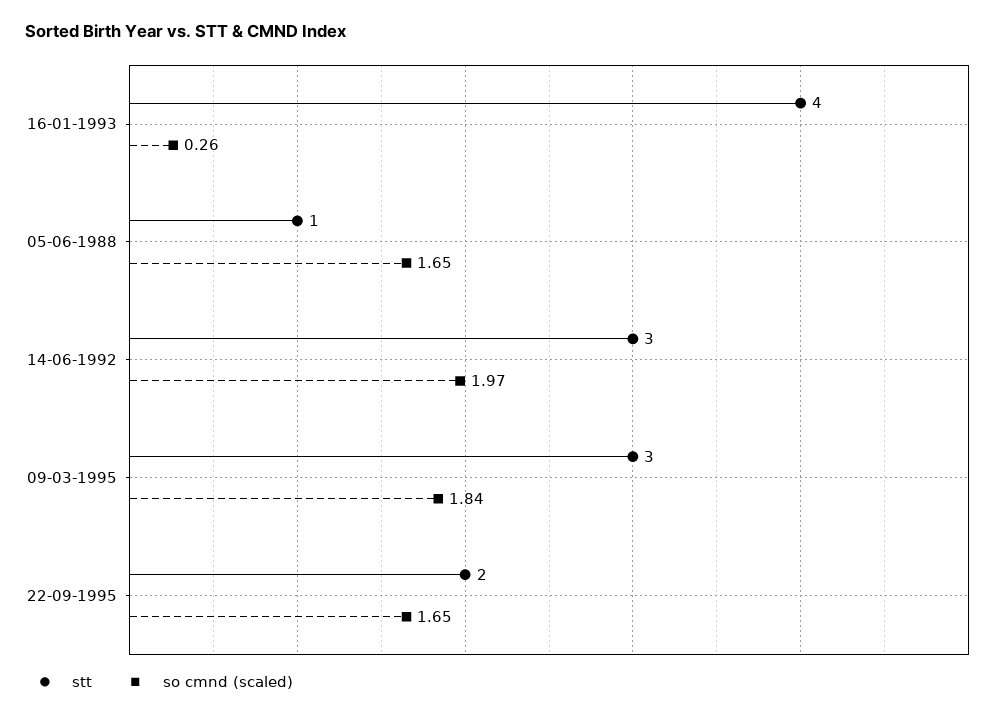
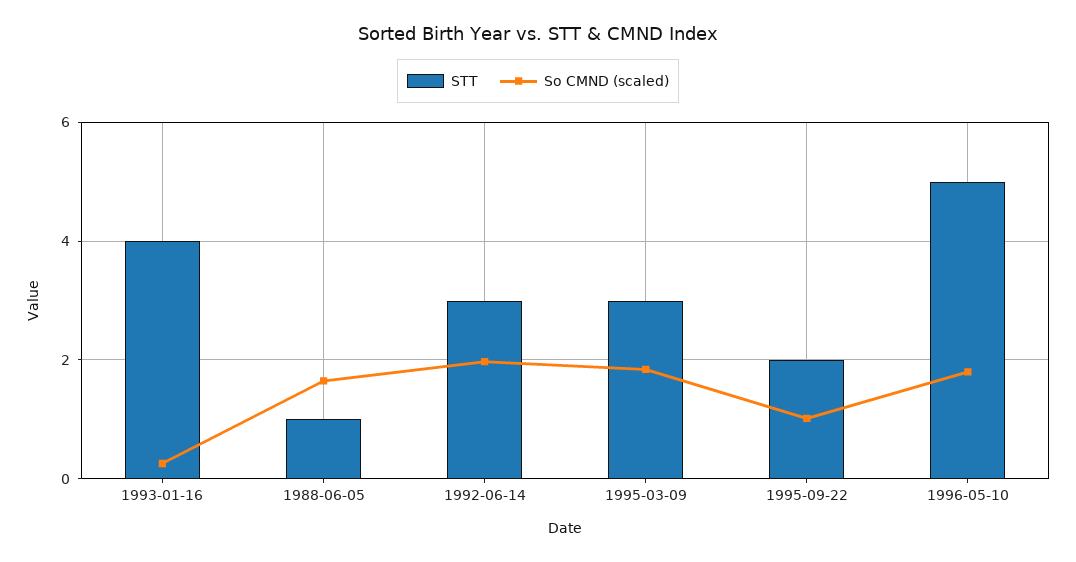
  {
    "stt": {
      "16-01-1993": 4,
      "05-06-1988": 1,
      "14-06-1992": 3,
      "09-03-1995": 3,
-     "22-09-1995": 2
+     "22-09-1995": 2,
+     "1996-05-10": 5
    },
    "so cmnd (scaled)": {
      "16-01-1993": 0.26,
      "05-06-1988": 1.65,
      "14-06-1992": 1.97,
      "09-03-1995": 1.84,
-     "22-09-1995": 1.65
+     "22-09-1995": 1,
+     "1996-05-10": 1.8
    }
  }

